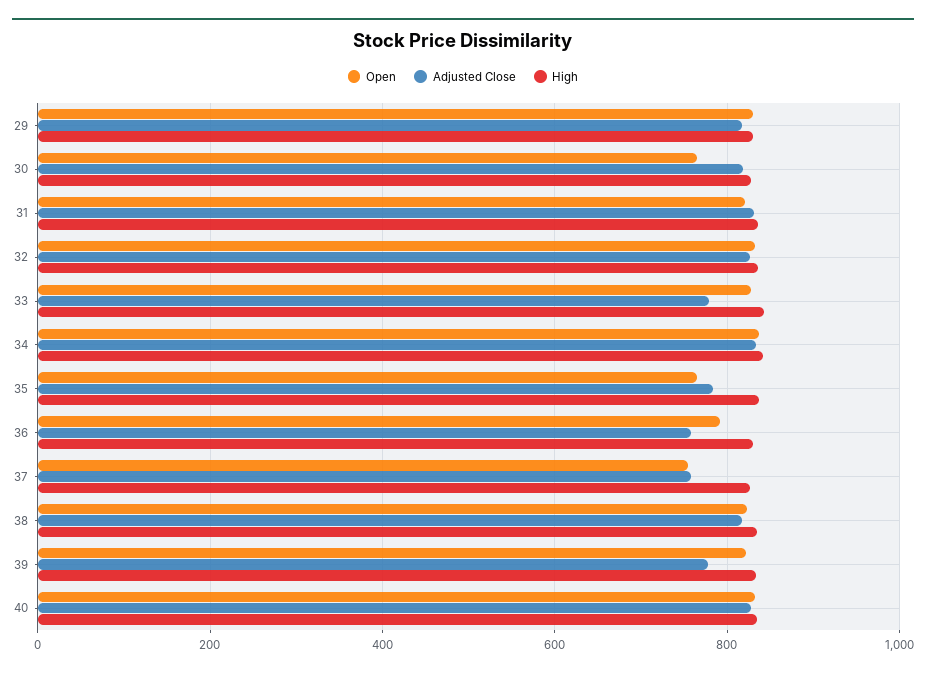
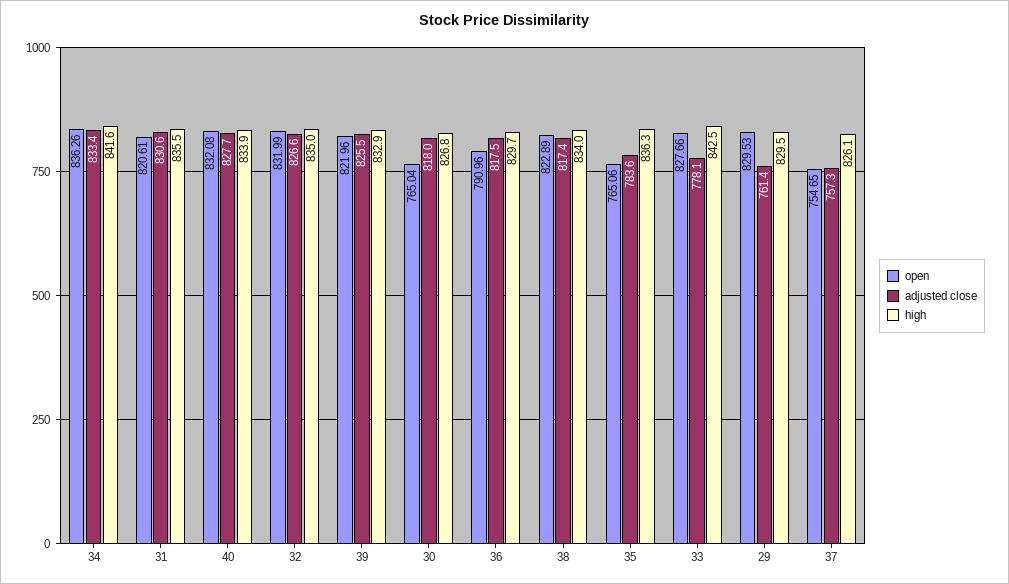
  {
    "Open": {
      "29": 829.53,
      "30": 765.04,
      "31": 820.61,
      "32": 831.99,
      "33": 827.66,
      "34": 836.26,
      "35": 765.06,
      "36": 790.96,
      "37": 754.65,
      "38": 822.89,
      "39": 821.96,
      "40": 832.08
    },
    "Adjusted Close": {
-     "29": 820,
+     "29": 761.4,
      "30": 818,
      "31": 830.6,
      "32": 826.6,
      "33": 778.1,
      "34": 833.4,
      "35": 783.6,
-     "36": 760,
+     "36": 817.5,
      "37": 757.3,
      "38": 817.4,
-     "39": 780,
+     "39": 825.5,
      "40": 827.7
    },
    "High": {
      "29": 829.5,
      "30": 826.8,
      "31": 835.5,
      "32": 835,
      "33": 842.5,
      "34": 841.6,
      "35": 836.3,
      "36": 829.7,
      "37": 826.1,
      "38": 834,
      "39": 832.9,
      "40": 833.9
    }
  }

